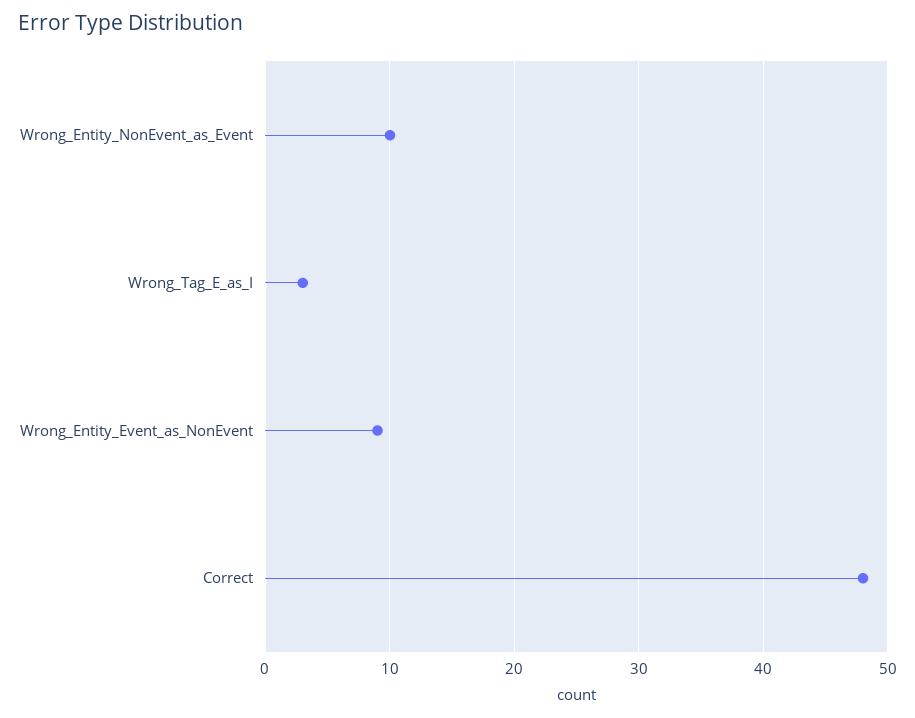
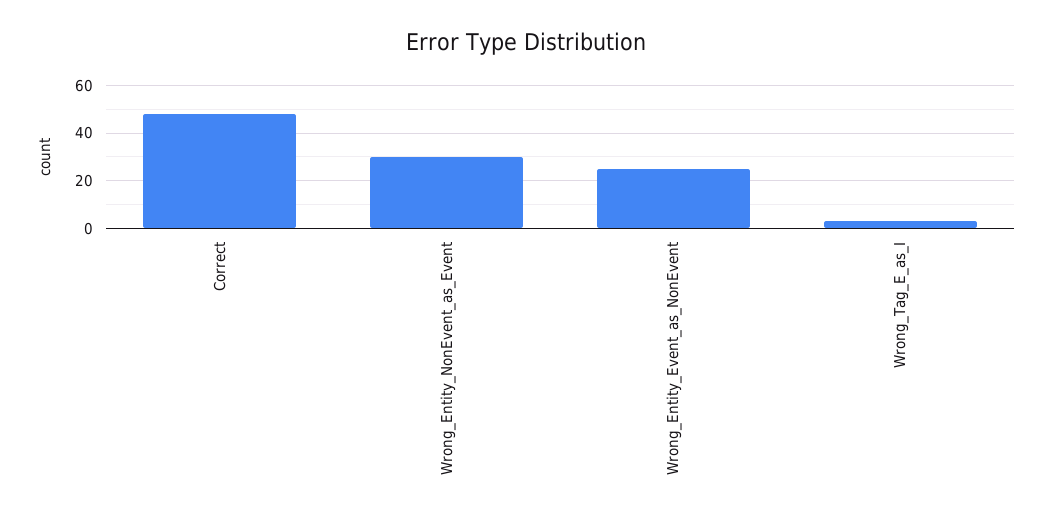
  {
-   "Wrong_Entity_NonEvent_as_Event": 10,
+   "Wrong_Entity_NonEvent_as_Event": 30,
    "Wrong_Tag_E_as_I": 3,
-   "Wrong_Entity_Event_as_NonEvent": 9,
+   "Wrong_Entity_Event_as_NonEvent": 25,
    "Correct": 48
  }

